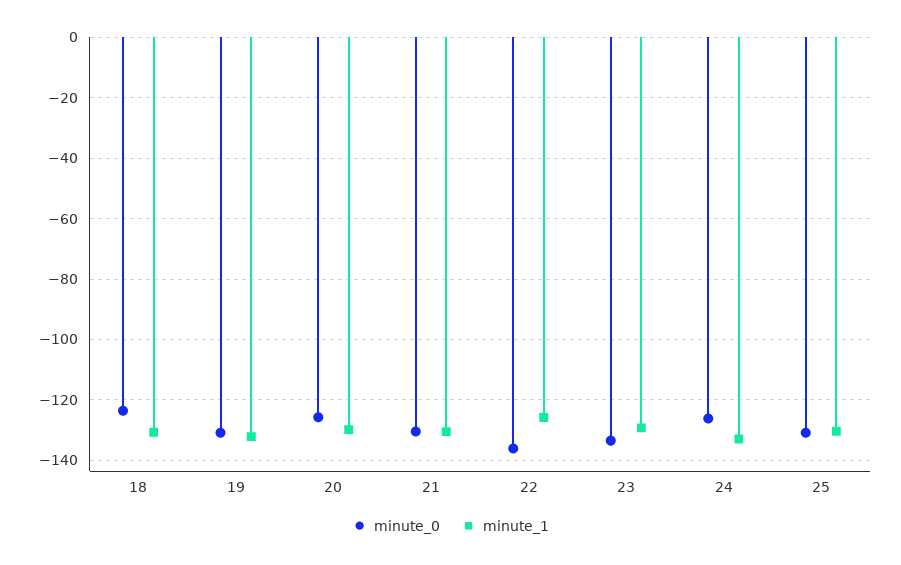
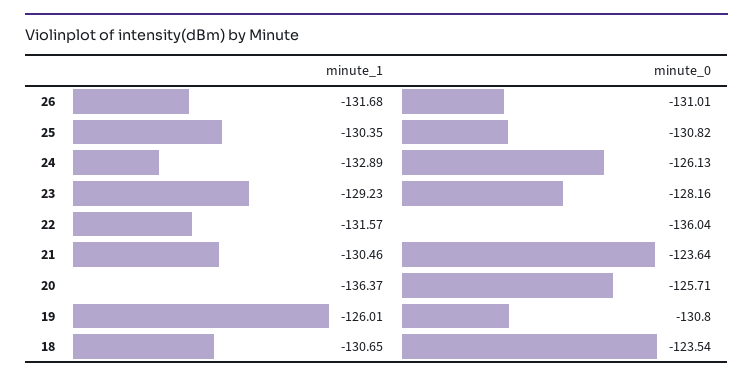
  {
    "minute_0": {
      "18": -123.54,
      "19": -130.8,
      "20": -125.71,
-     "21": -130,
+     "21": -123.64,
      "22": -136.04,
-     "23": -134,
+     "23": -128.16,
      "24": -126.13,
-     "25": -130.82
+     "25": -130.82,
+     "26": -131.01
    },
    "minute_1": {
      "18": -130.65,
-     "19": -132,
+     "19": -126.01,
-     "20": -130,
+     "20": -136.37,
      "21": -130.46,
-     "22": -126,
+     "22": -131.57,
      "23": -129.23,
      "24": -132.89,
-     "25": -130.35
+     "25": -130.35,
+     "26": -131.68
    }
  }

